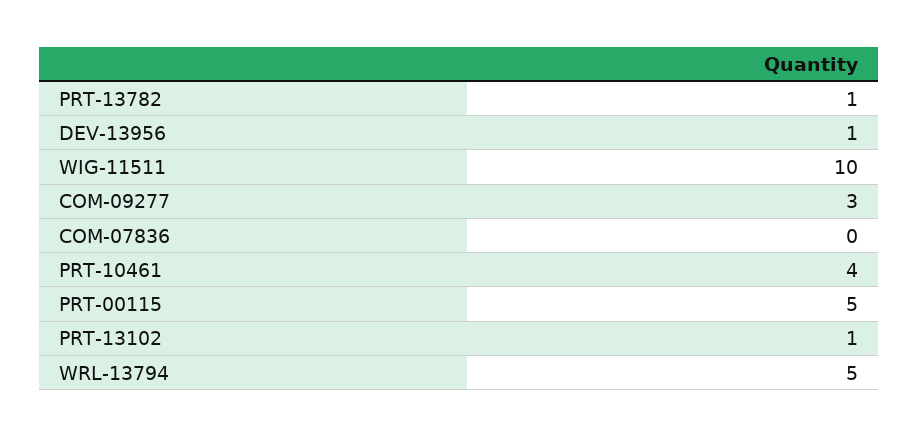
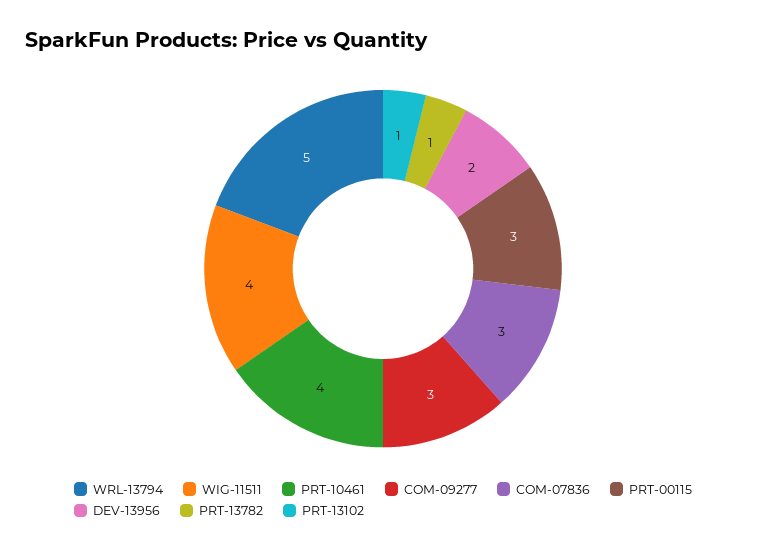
  {
    "PRT-13782": 1,
-   "DEV-13956": 1,
+   "DEV-13956": 2,
-   "WIG-11511": 10,
+   "WIG-11511": 4,
    "COM-09277": 3,
-   "COM-07836": 0,
+   "COM-07836": 3,
    "PRT-10461": 4,
-   "PRT-00115": 5,
+   "PRT-00115": 3,
    "PRT-13102": 1,
    "WRL-13794": 5
  }

